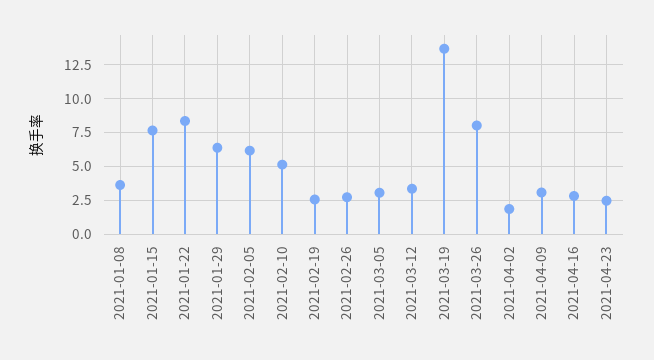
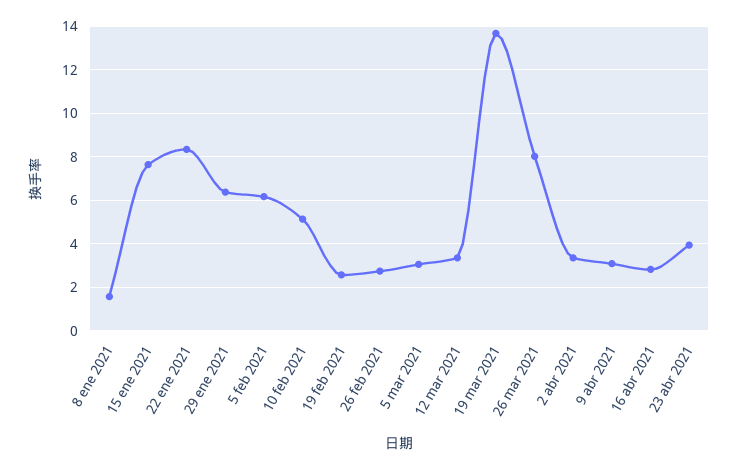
  {
-   "2021-01-08": 3.5,
+   "2021-01-08": 1.5,
    "2021-01-15": 7.5,
    "2021-01-22": 8.5,
    "2021-01-29": 6.5,
    "2021-02-05": 6,
    "2021-02-10": 5,
    "2021-02-19": 2.5,
    "2021-02-26": 2.5,
    "2021-03-05": 3,
    "2021-03-12": 3.5,
    "2021-03-19": 13.5,
    "2021-03-26": 8,
-   "2021-04-02": 2,
+   "2021-04-02": 3.5,
    "2021-04-09": 3,
    "2021-04-16": 3,
-   "2021-04-23": 2.5
+   "2021-04-23": 4
  }

